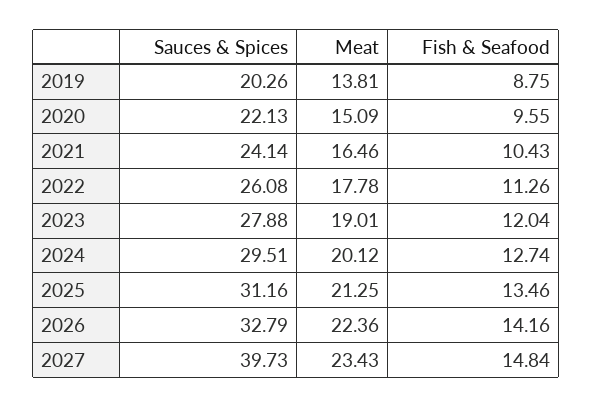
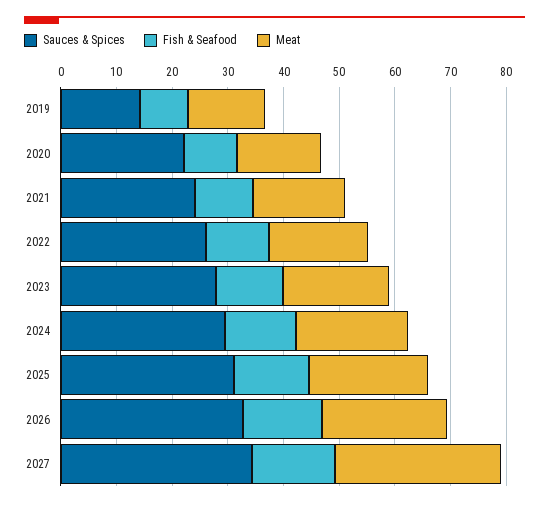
  {
    "Sauces & Spices": {
-     "2019": 20.26,
+     "2019": 14,
      "2020": 22.13,
      "2021": 24.14,
      "2022": 26.08,
      "2023": 27.88,
      "2024": 29.51,
      "2025": 31.16,
      "2026": 32.79,
-     "2027": 39.73
+     "2027": 34
    },
    "Meat": {
      "2019": 13.81,
      "2020": 15.09,
      "2021": 16.46,
      "2022": 17.78,
      "2023": 19.01,
      "2024": 20.12,
      "2025": 21.25,
      "2026": 22.36,
-     "2027": 23.43
+     "2027": 30
    },
    "Fish & Seafood": {
      "2019": 8.75,
      "2020": 9.55,
      "2021": 10.43,
      "2022": 11.26,
      "2023": 12.04,
      "2024": 12.74,
      "2025": 13.46,
      "2026": 14.16,
      "2027": 14.84
    }
  }

